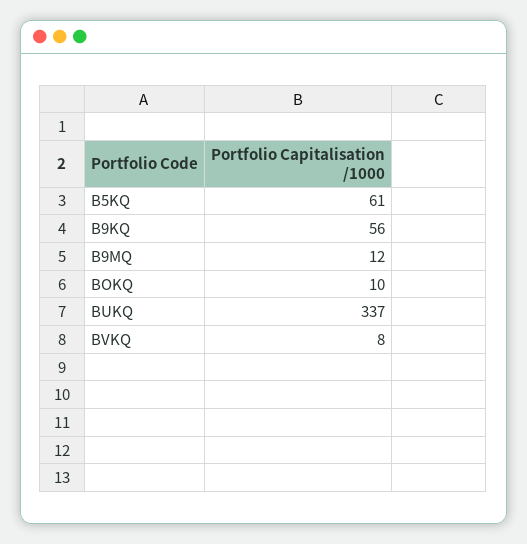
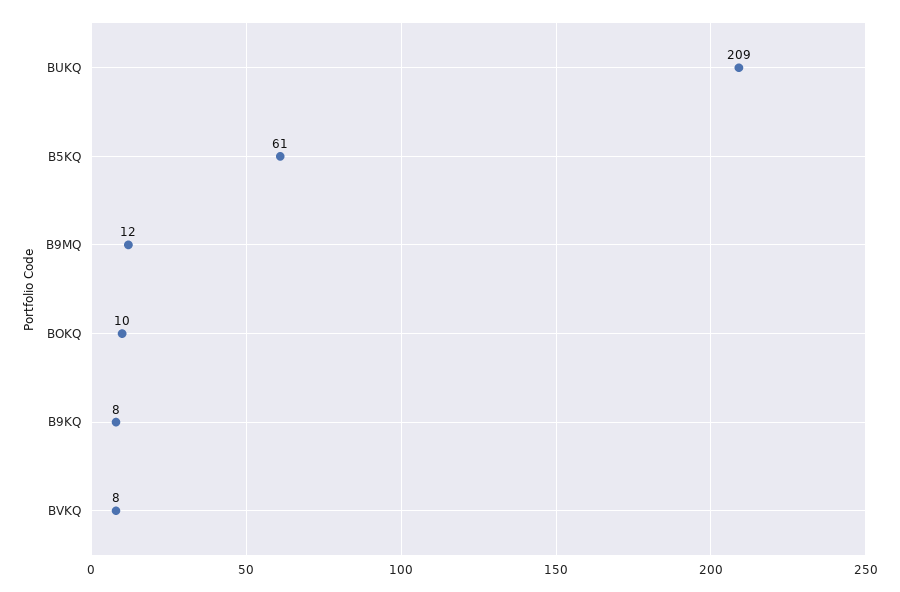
  {
    "B5KQ": 61,
-   "B9KQ": 56,
+   "B9KQ": 8,
    "B9MQ": 12,
    "BOKQ": 10,
-   "BUKQ": 337,
+   "BUKQ": 209,
    "BVKQ": 8
  }

